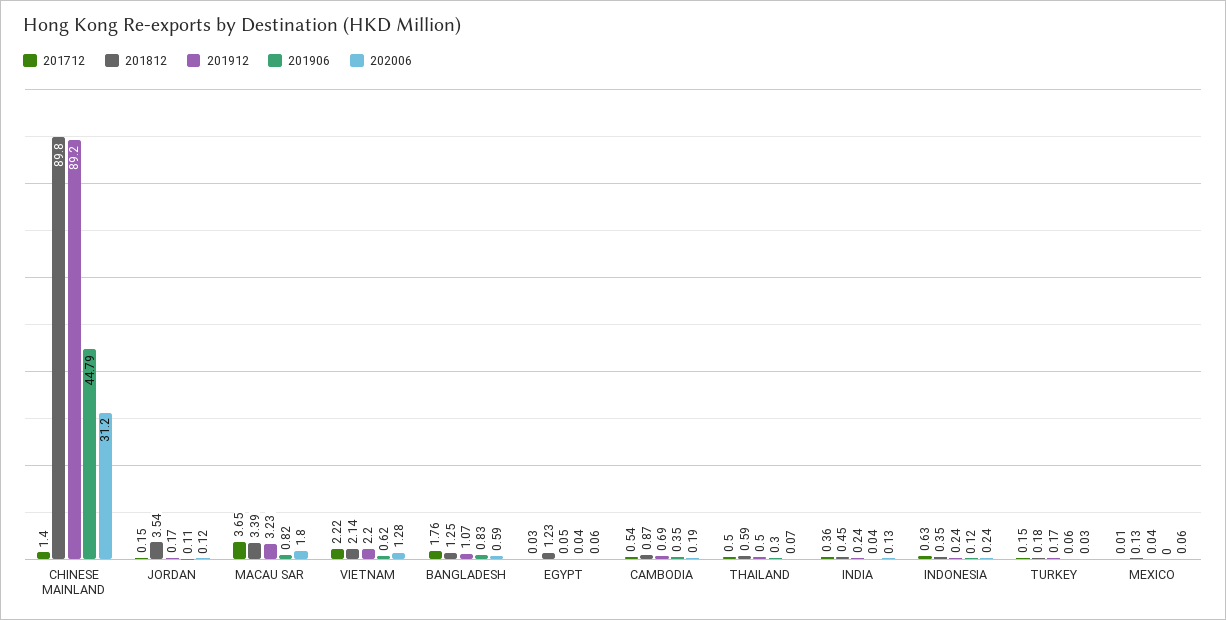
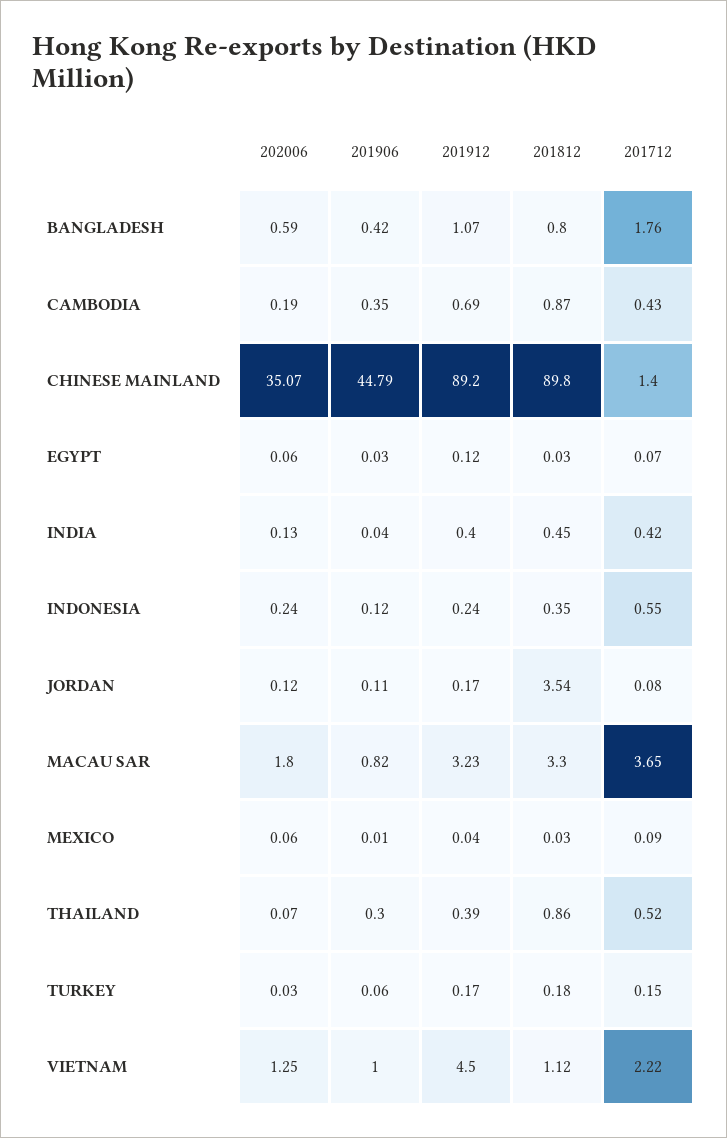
  {
    "201712": {
      "CHINESE MAINLAND": 1.4,
-     "JORDAN": 0.15,
+     "JORDAN": 0.08,
      "MACAU SAR": 3.65,
      "VIETNAM": 2.22,
      "BANGLADESH": 1.76,
-     "EGYPT": 0.03,
+     "EGYPT": 0.07,
-     "CAMBODIA": 0.54,
+     "CAMBODIA": 0.43,
-     "THAILAND": 0.5,
+     "THAILAND": 0.52,
-     "INDIA": 0.36,
+     "INDIA": 0.42,
-     "INDONESIA": 0.63,
+     "INDONESIA": 0.55,
      "TURKEY": 0.15,
-     "MEXICO": 0.01
+     "MEXICO": 0.09
    },
    "201812": {
      "CHINESE MAINLAND": 89.8,
      "JORDAN": 3.54,
-     "MACAU SAR": 3.39,
+     "MACAU SAR": 3.3,
-     "VIETNAM": 2.14,
+     "VIETNAM": 1.12,
-     "BANGLADESH": 1.25,
+     "BANGLADESH": 0.8,
-     "EGYPT": 1.23,
+     "EGYPT": 0.03,
      "CAMBODIA": 0.87,
-     "THAILAND": 0.59,
+     "THAILAND": 0.86,
      "INDIA": 0.45,
      "INDONESIA": 0.35,
      "TURKEY": 0.18,
-     "MEXICO": 0.13
+     "MEXICO": 0.03
    },
    "201912": {
      "CHINESE MAINLAND": 89.2,
      "JORDAN": 0.17,
      "MACAU SAR": 3.23,
-     "VIETNAM": 2.2,
+     "VIETNAM": 4.5,
      "BANGLADESH": 1.07,
-     "EGYPT": 0.05,
+     "EGYPT": 0.12,
      "CAMBODIA": 0.69,
-     "THAILAND": 0.5,
+     "THAILAND": 0.39,
-     "INDIA": 0.24,
+     "INDIA": 0.4,
      "INDONESIA": 0.24,
      "TURKEY": 0.17,
      "MEXICO": 0.04
    },
    "201906": {
      "CHINESE MAINLAND": 44.79,
      "JORDAN": 0.11,
      "MACAU SAR": 0.82,
-     "VIETNAM": 0.62,
+     "VIETNAM": 1,
-     "BANGLADESH": 0.83,
+     "BANGLADESH": 0.42,
-     "EGYPT": 0.04,
+     "EGYPT": 0.03,
      "CAMBODIA": 0.35,
      "THAILAND": 0.3,
      "INDIA": 0.04,
      "INDONESIA": 0.12,
      "TURKEY": 0.06,
-     "MEXICO": 0
+     "MEXICO": 0.01
    },
    "202006": {
-     "CHINESE MAINLAND": 31.2,
+     "CHINESE MAINLAND": 35.07,
      "JORDAN": 0.12,
      "MACAU SAR": 1.8,
-     "VIETNAM": 1.28,
+     "VIETNAM": 1.25,
      "BANGLADESH": 0.59,
      "EGYPT": 0.06,
      "CAMBODIA": 0.19,
      "THAILAND": 0.07,
      "INDIA": 0.13,
      "INDONESIA": 0.24,
      "TURKEY": 0.03,
      "MEXICO": 0.06
    }
  }

